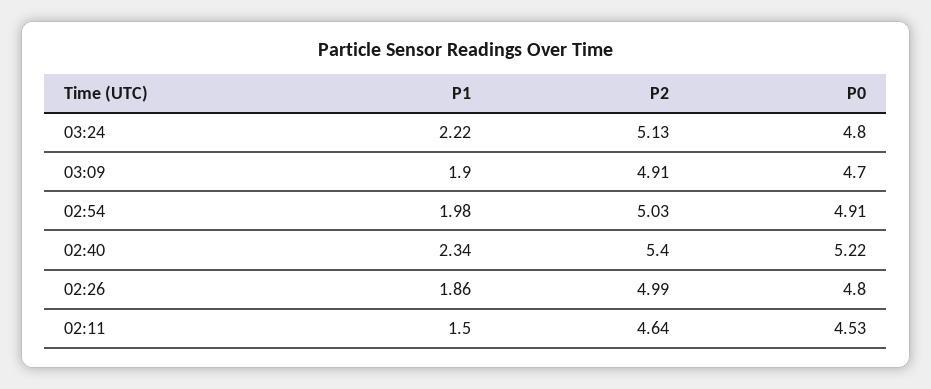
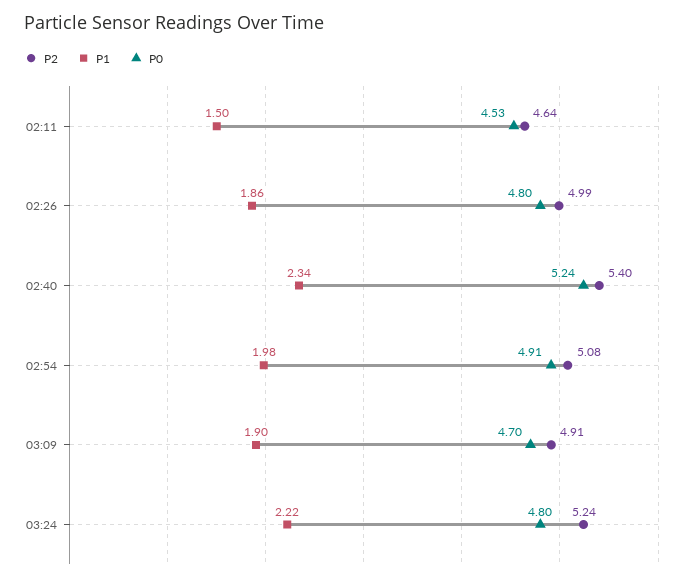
  {
    "P1": {
      "03:24": 2.22,
      "03:09": 1.9,
      "02:54": 1.98,
      "02:40": 2.34,
      "02:26": 1.86,
      "02:11": 1.5
    },
    "P2": {
-     "03:24": 5.13,
+     "03:24": 5.24,
      "03:09": 4.91,
-     "02:54": 5.03,
+     "02:54": 5.08,
      "02:40": 5.4,
      "02:26": 4.99,
      "02:11": 4.64
    },
    "P0": {
      "03:24": 4.8,
      "03:09": 4.7,
      "02:54": 4.91,
-     "02:40": 5.22,
+     "02:40": 5.24,
      "02:26": 4.8,
      "02:11": 4.53
    }
  }

